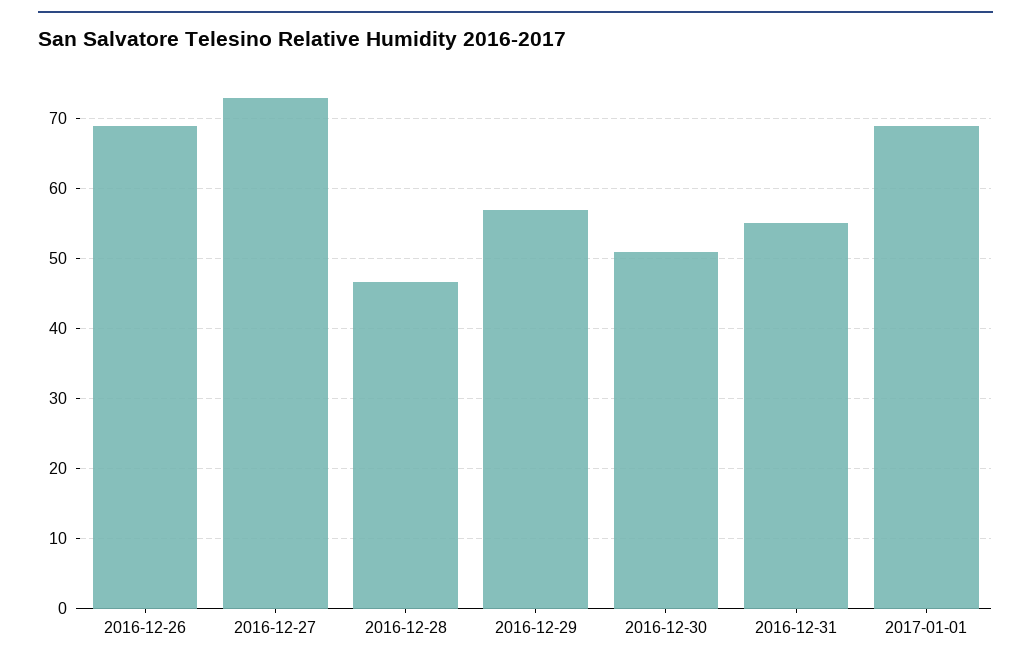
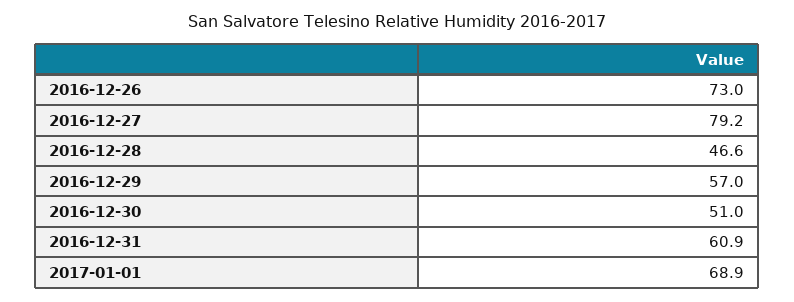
  {
-   "2016-12-26": 69,
+   "2016-12-26": 73,
-   "2016-12-27": 73,
+   "2016-12-27": 79.2,
    "2016-12-28": 46.6,
    "2016-12-29": 57,
    "2016-12-30": 51,
-   "2016-12-31": 55,
+   "2016-12-31": 60.9,
    "2017-01-01": 68.9
  }

